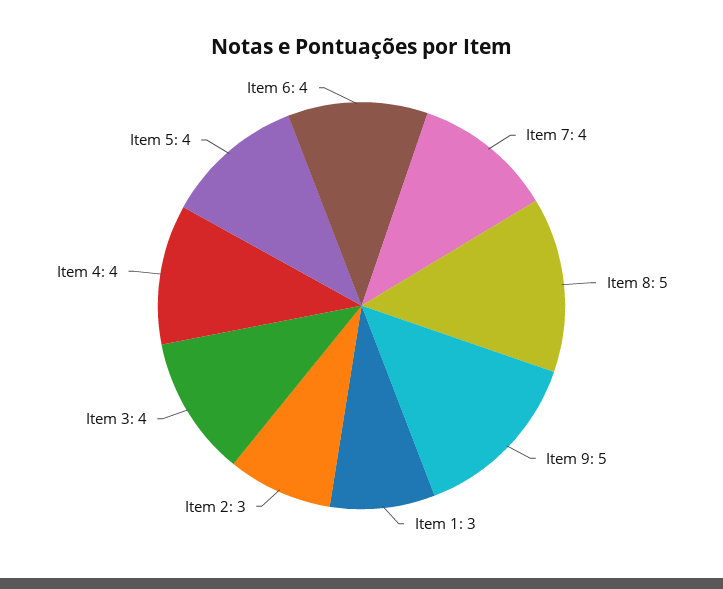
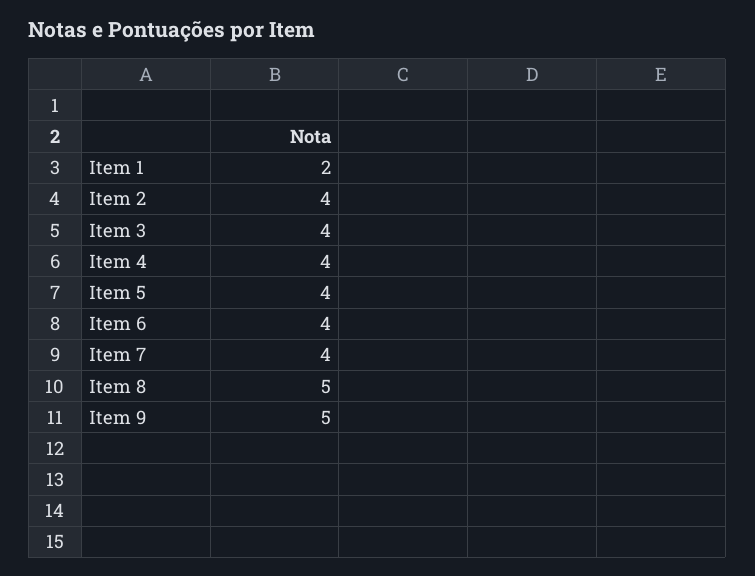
  {
    "Item 7": 4,
    "Item 8": 5,
    "Item 9": 5,
-   "Item 1": 3,
+   "Item 1": 2,
-   "Item 2": 3,
+   "Item 2": 4,
    "Item 3": 4,
    "Item 4": 4,
    "Item 5": 4,
    "Item 6": 4
  }

